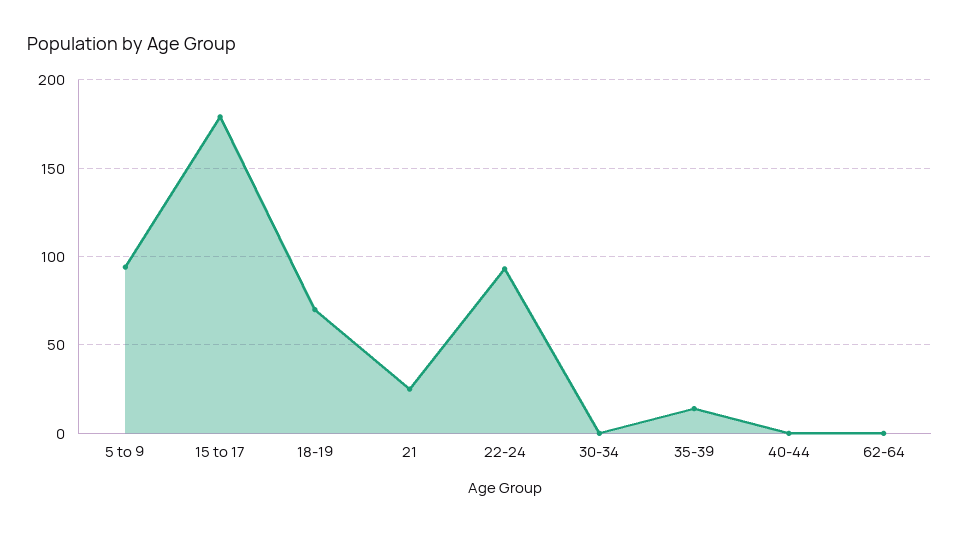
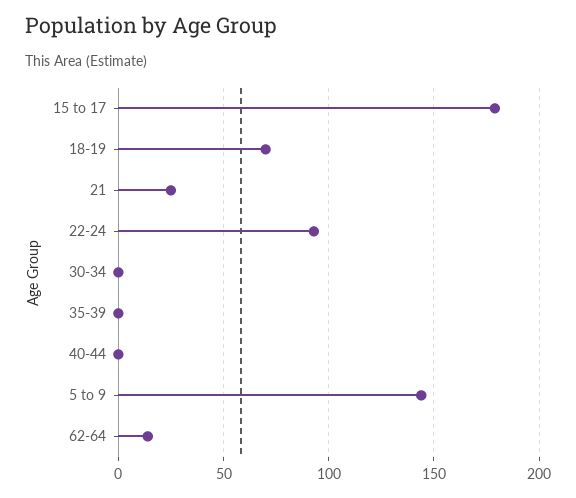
  {
-   "5 to 9": 95,
+   "5 to 9": 145,
    "15 to 17": 180,
    "18-19": 70,
    "21": 25,
    "22-24": 95,
    "30-34": 0,
-   "35-39": 15,
+   "35-39": 0,
    "40-44": 0,
-   "62-64": 0
+   "62-64": 15
  }

